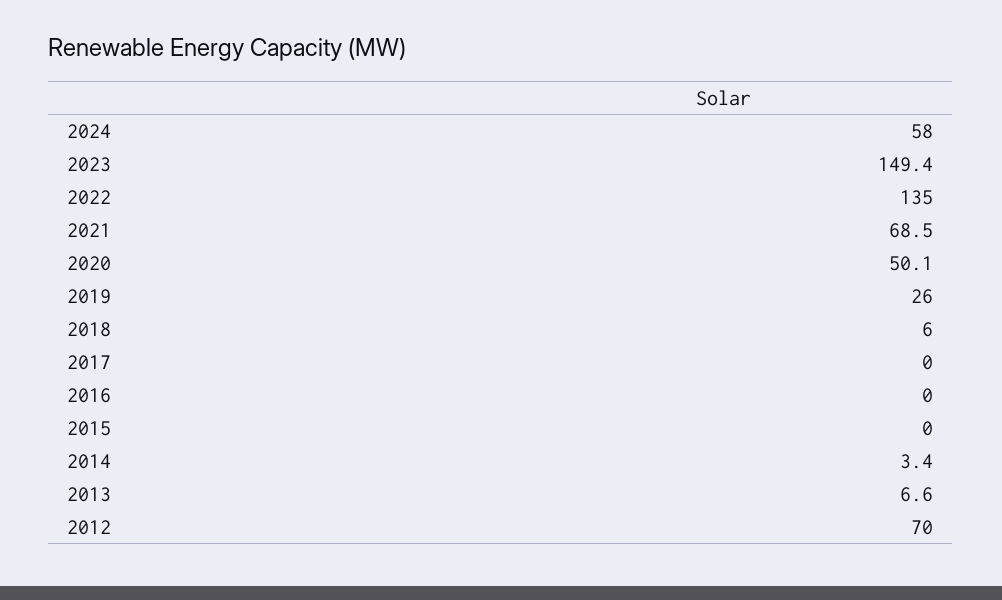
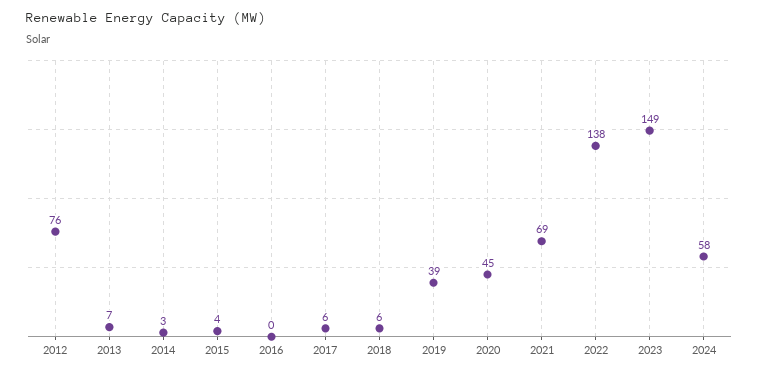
  {
    "2024": 58,
    "2023": 149.4,
-   "2022": 135,
+   "2022": 138,
    "2021": 68.5,
-   "2020": 50.1,
+   "2020": 45,
-   "2019": 26,
+   "2019": 39,
    "2018": 6,
-   "2017": 0,
+   "2017": 6,
    "2016": 0,
-   "2015": 0,
+   "2015": 4,
    "2014": 3.4,
    "2013": 6.6,
-   "2012": 70
+   "2012": 76
  }

